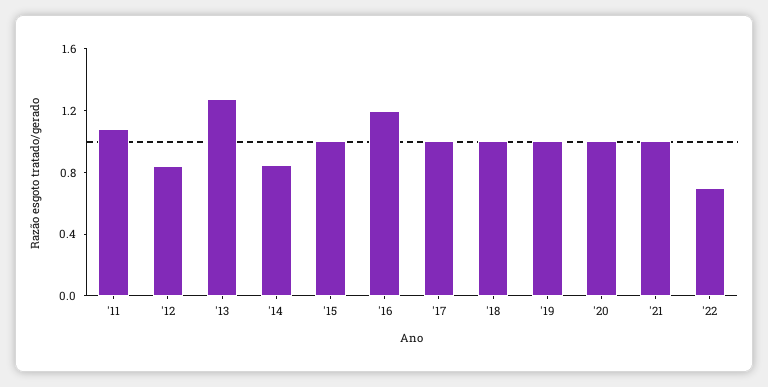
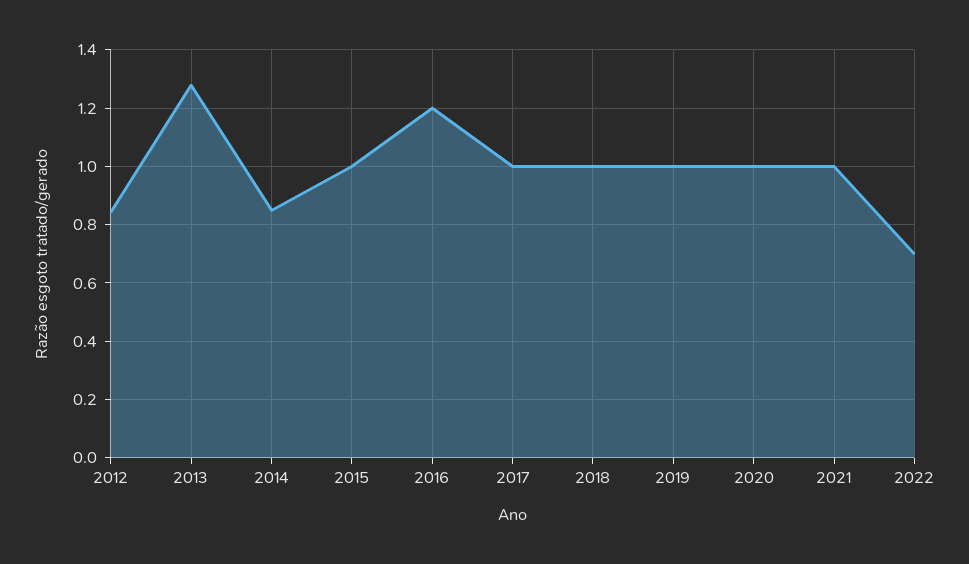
  {
-   "'11": 1.1,
    "'12": 0.85,
    "'13": 1.275,
    "'14": 0.85,
    "'15": 1,
    "'16": 1.2,
    "'17": 1,
    "'18": 1,
    "'19": 1,
    "'20": 1,
    "'21": 1,
    "'22": 0.7
  }

